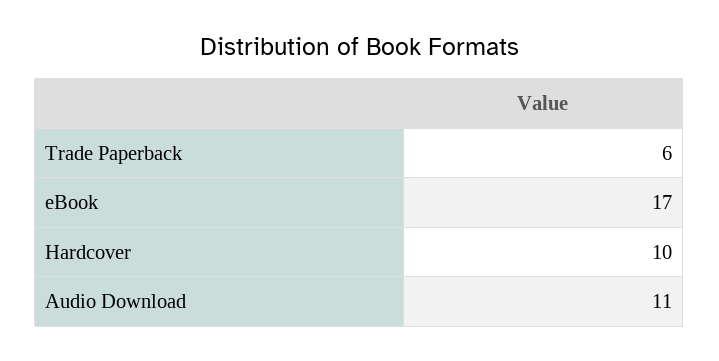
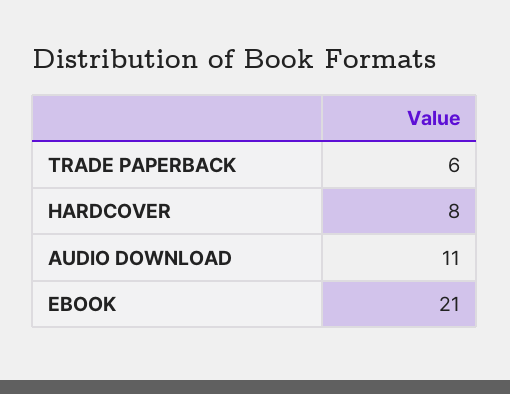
  {
    "Trade Paperback": 6,
-   "eBook": 17,
+   "eBook": 21,
-   "Hardcover": 10,
+   "Hardcover": 8,
    "Audio Download": 11
  }

